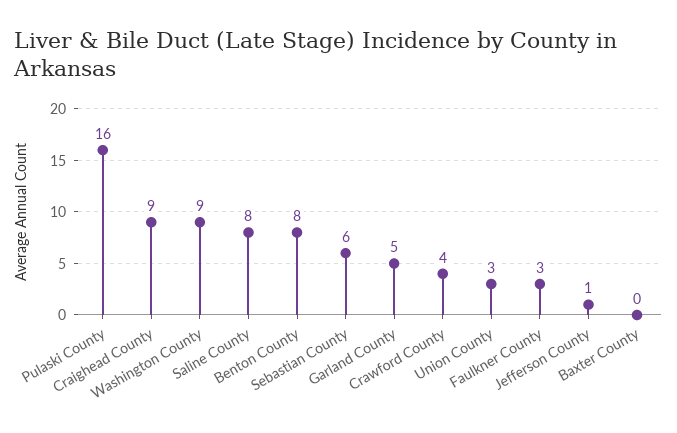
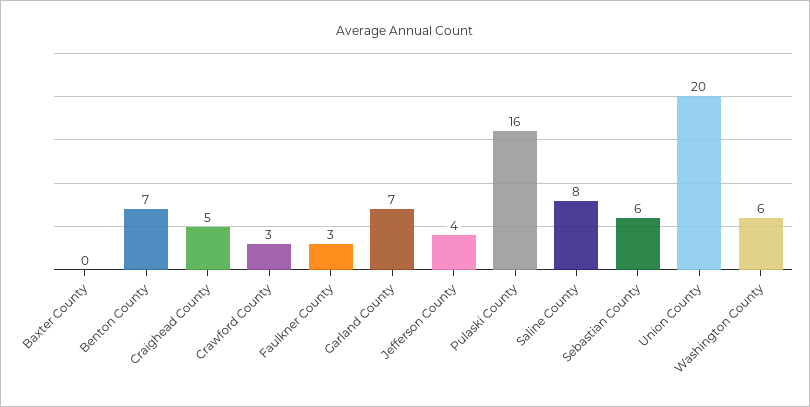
  {
    "Pulaski County": 16,
-   "Craighead County": 9,
+   "Craighead County": 5,
-   "Washington County": 9,
+   "Washington County": 6,
    "Saline County": 8,
-   "Benton County": 8,
+   "Benton County": 7,
    "Sebastian County": 6,
-   "Garland County": 5,
+   "Garland County": 7,
-   "Crawford County": 4,
+   "Crawford County": 3,
-   "Union County": 3,
+   "Union County": 20,
    "Faulkner County": 3,
-   "Jefferson County": 1,
+   "Jefferson County": 4,
    "Baxter County": 0
  }

